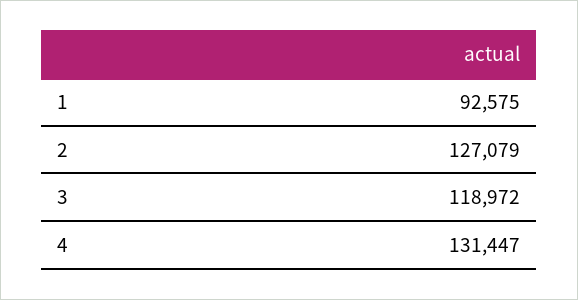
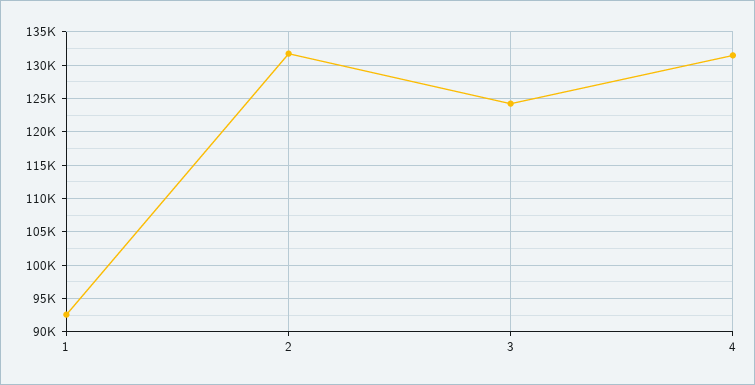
  {
    "1": 92575,
-   "2": 127079,
+   "2": 132000,
-   "3": 118972,
+   "3": 124000,
    "4": 131447
  }

